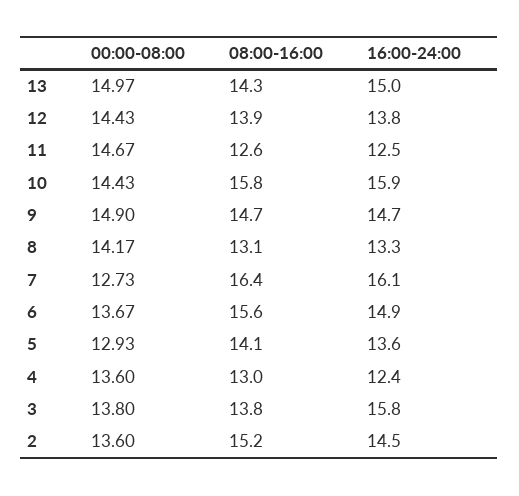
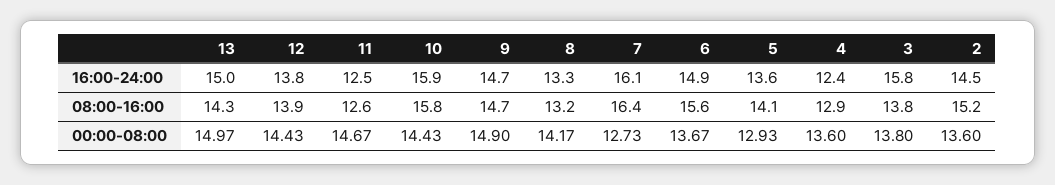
  {
    "00:00-08:00": {
      "13": 14.97,
      "12": 14.43,
      "11": 14.67,
      "10": 14.43,
      "9": 14.9,
      "8": 14.17,
      "7": 12.73,
      "6": 13.67,
      "5": 12.93,
      "4": 13.6,
      "3": 13.8,
      "2": 13.6
    },
    "08:00-16:00": {
      "13": 14.3,
      "12": 13.9,
      "11": 12.6,
      "10": 15.8,
      "9": 14.7,
-     "8": 13.1,
+     "8": 13.2,
      "7": 16.4,
      "6": 15.6,
      "5": 14.1,
-     "4": 13,
+     "4": 12.9,
      "3": 13.8,
      "2": 15.2
    },
    "16:00-24:00": {
      "13": 15,
      "12": 13.8,
      "11": 12.5,
      "10": 15.9,
      "9": 14.7,
      "8": 13.3,
      "7": 16.1,
      "6": 14.9,
      "5": 13.6,
      "4": 12.4,
      "3": 15.8,
      "2": 14.5
    }
  }

